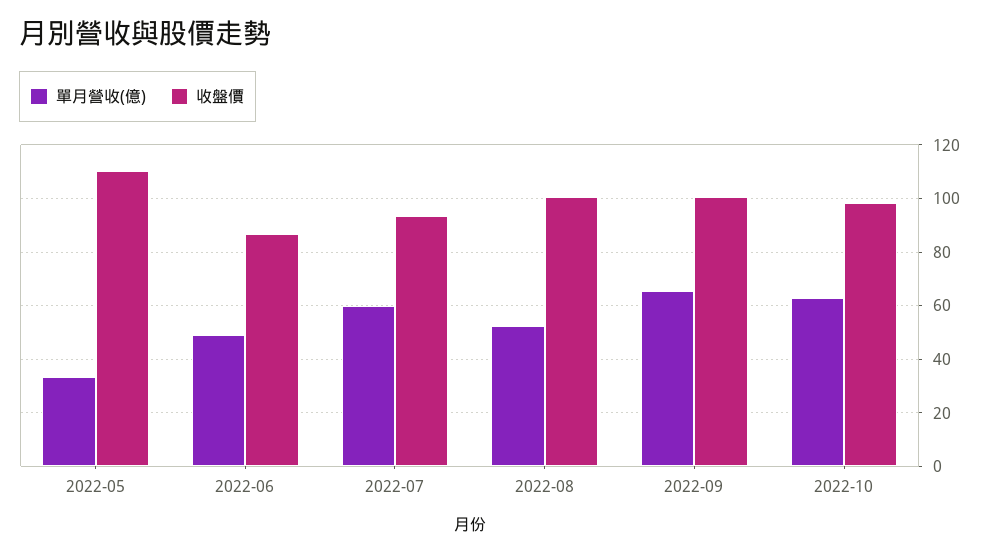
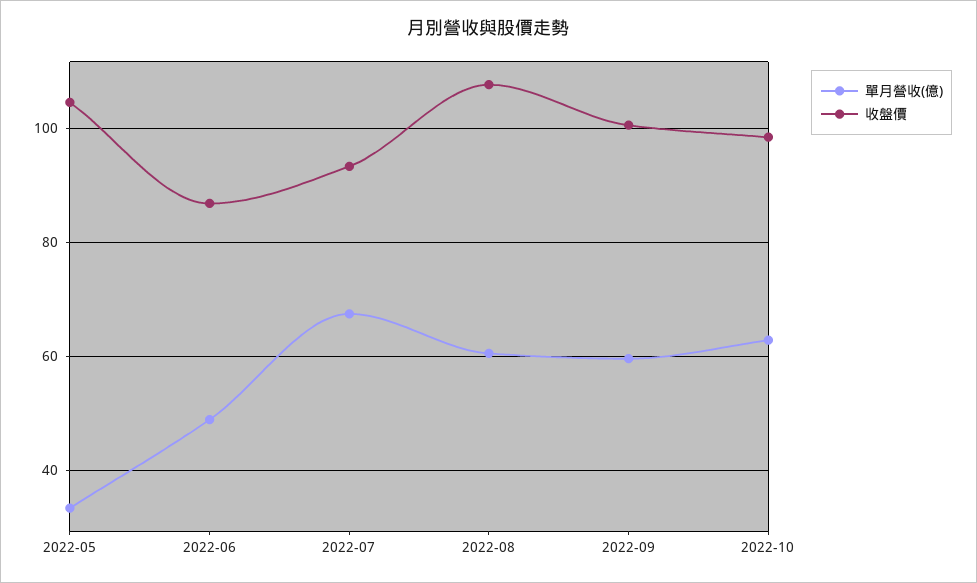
  {
    "單月營收(億)": {
      "2022-05": 34,
      "2022-06": 48,
-     "2022-07": 60,
+     "2022-07": 68,
-     "2022-08": 52.5,
+     "2022-08": 60,
-     "2022-09": 65,
+     "2022-09": 60,
      "2022-10": 62
    },
    "收盤價": {
-     "2022-05": 110,
+     "2022-05": 104,
      "2022-06": 86,
      "2022-07": 94,
-     "2022-08": 100,
+     "2022-08": 108,
      "2022-09": 100,
      "2022-10": 98
    }
  }

